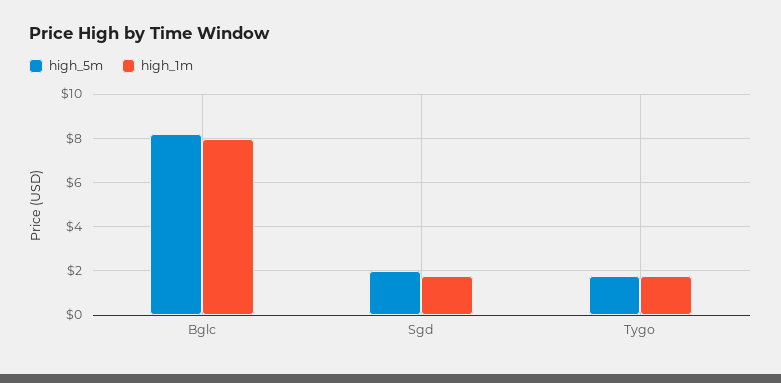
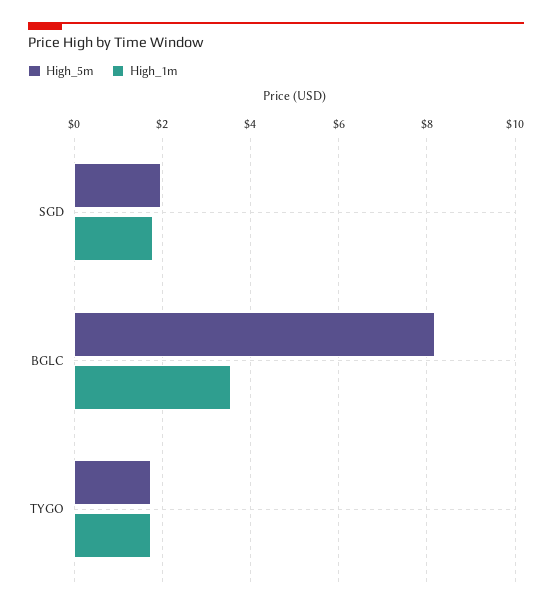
  {
    "high_5m": {
      "Bglc": 8.2,
      "Sgd": 2,
      "Tygo": 1.8
    },
    "high_1m": {
-     "Bglc": 8,
+     "Bglc": 3.6,
      "Sgd": 1.8,
      "Tygo": 1.8
    }
  }

